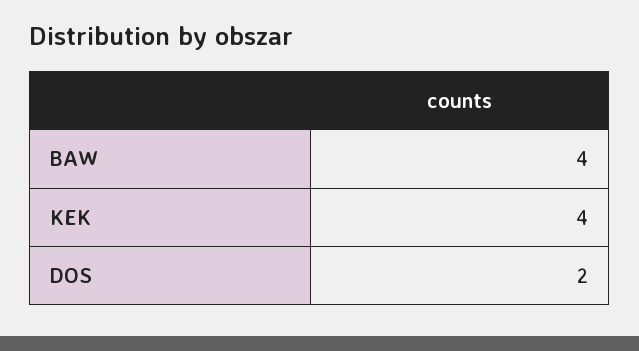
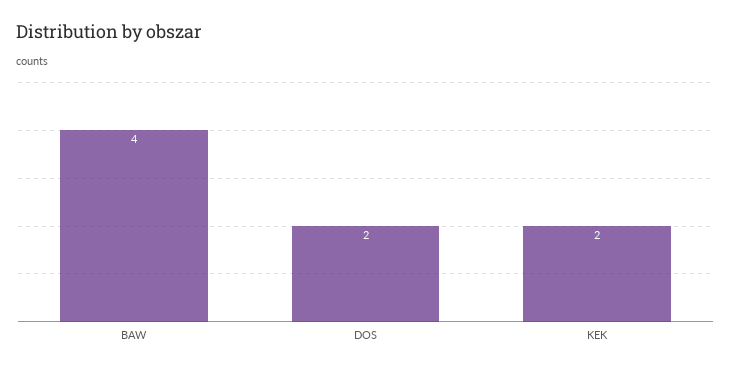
  {
    "BAW": 4,
-   "KEK": 4,
+   "KEK": 2,
    "DOS": 2
  }

